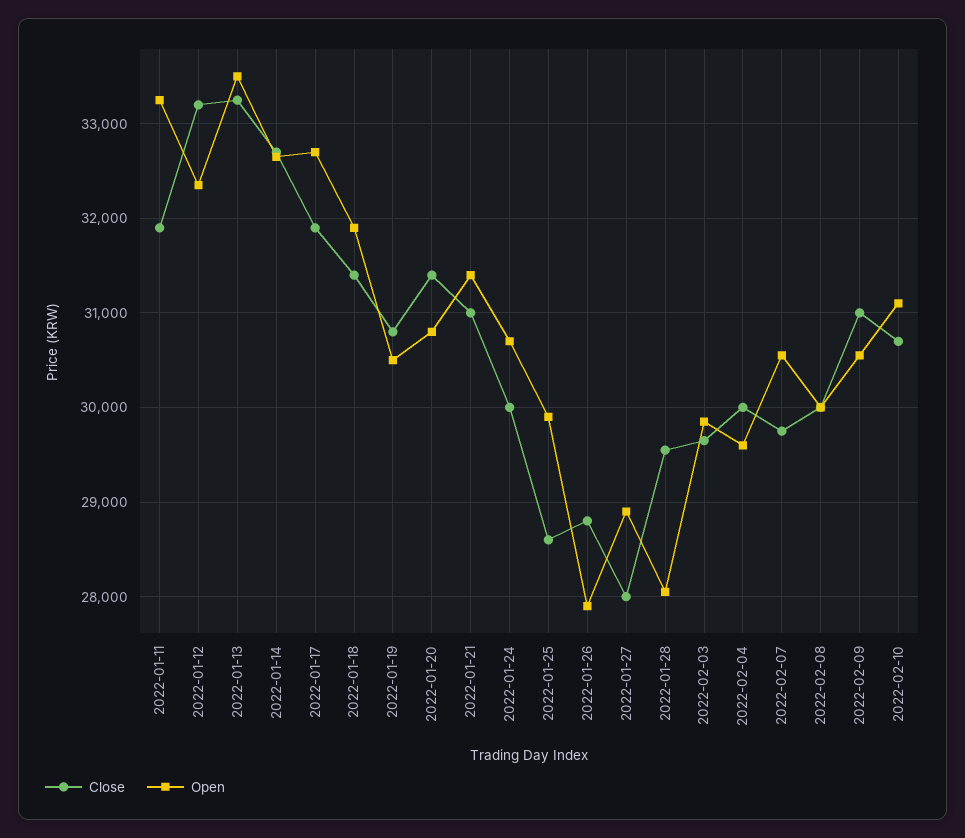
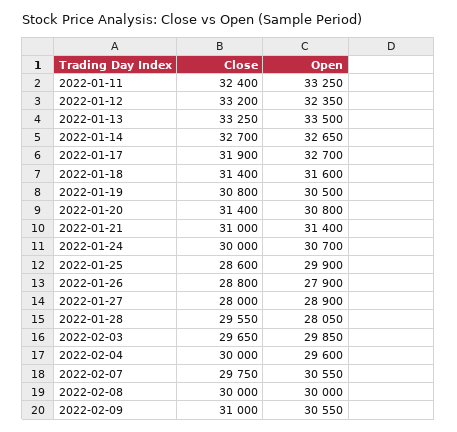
  {
    "Close": {
-     "2022-01-11": 31900,
+     "2022-01-11": 32400,
      "2022-01-12": 33200,
      "2022-01-13": 33250,
      "2022-01-14": 32700,
      "2022-01-17": 31900,
      "2022-01-18": 31400,
      "2022-01-19": 30800,
      "2022-01-20": 31400,
      "2022-01-21": 31000,
      "2022-01-24": 30000,
      "2022-01-25": 28600,
      "2022-01-26": 28800,
      "2022-01-27": 28000,
      "2022-01-28": 29550,
      "2022-02-03": 29650,
      "2022-02-04": 30000,
      "2022-02-07": 29750,
      "2022-02-08": 30000,
-     "2022-02-09": 31000,
+     "2022-02-09": 31000
-     "2022-02-10": 30700
    },
    "Open": {
      "2022-01-11": 33250,
      "2022-01-12": 32350,
      "2022-01-13": 33500,
      "2022-01-14": 32650,
      "2022-01-17": 32700,
-     "2022-01-18": 31900,
+     "2022-01-18": 31600,
      "2022-01-19": 30500,
      "2022-01-20": 30800,
      "2022-01-21": 31400,
      "2022-01-24": 30700,
      "2022-01-25": 29900,
      "2022-01-26": 27900,
      "2022-01-27": 28900,
      "2022-01-28": 28050,
      "2022-02-03": 29850,
      "2022-02-04": 29600,
      "2022-02-07": 30550,
      "2022-02-08": 30000,
-     "2022-02-09": 30550,
+     "2022-02-09": 30550
-     "2022-02-10": 31100
    }
  }

